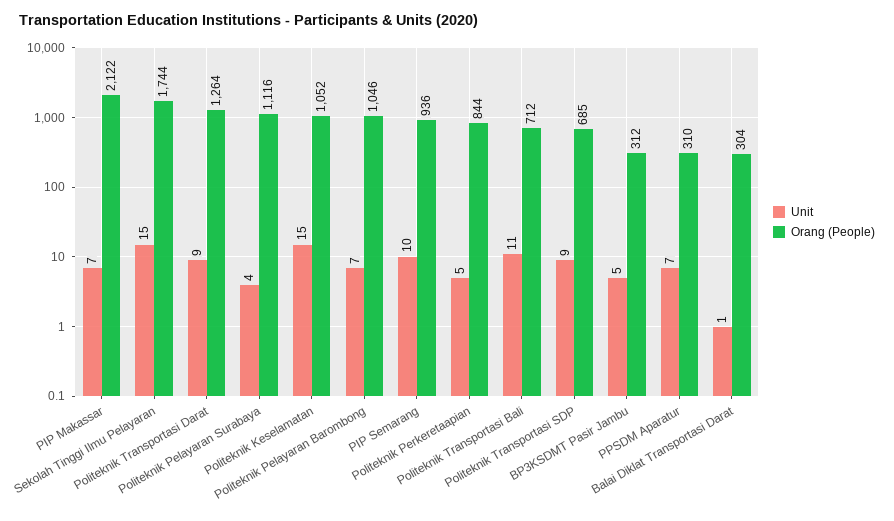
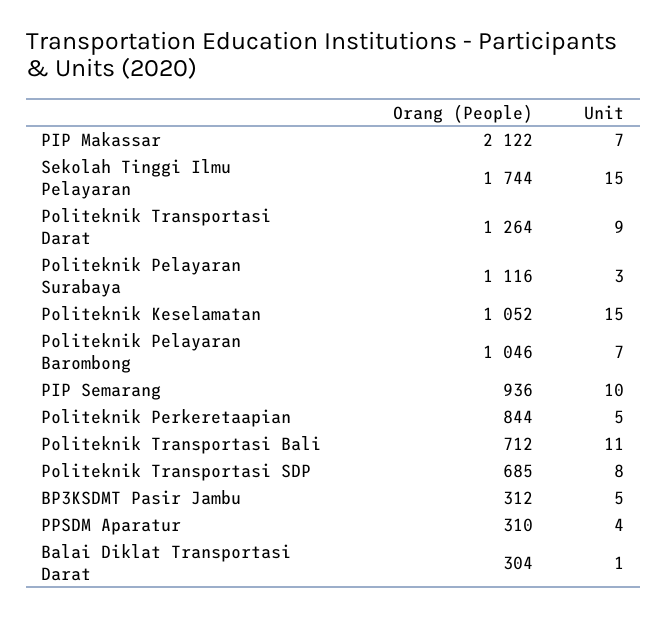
  {
    "Unit": {
      "PIP Makassar": 7,
      "Sekolah Tinggi Ilmu Pelayaran": 15,
      "Politeknik Transportasi Darat": 9,
-     "Politeknik Pelayaran Surabaya": 4,
+     "Politeknik Pelayaran Surabaya": 3,
      "Politeknik Keselamatan": 15,
      "Politeknik Pelayaran Barombong": 7,
      "PIP Semarang": 10,
      "Politeknik Perkeretaapian": 5,
      "Politeknik Transportasi Bali": 11,
-     "Politeknik Transportasi SDP": 9,
+     "Politeknik Transportasi SDP": 8,
      "BP3KSDMT Pasir Jambu": 5,
-     "PPSDM Aparatur": 7,
+     "PPSDM Aparatur": 4,
      "Balai Diklat Transportasi Darat": 1
    },
    "Orang (People)": {
      "PIP Makassar": 2122,
      "Sekolah Tinggi Ilmu Pelayaran": 1744,
      "Politeknik Transportasi Darat": 1264,
      "Politeknik Pelayaran Surabaya": 1116,
      "Politeknik Keselamatan": 1052,
      "Politeknik Pelayaran Barombong": 1046,
      "PIP Semarang": 936,
      "Politeknik Perkeretaapian": 844,
      "Politeknik Transportasi Bali": 712,
      "Politeknik Transportasi SDP": 685,
      "BP3KSDMT Pasir Jambu": 312,
      "PPSDM Aparatur": 310,
      "Balai Diklat Transportasi Darat": 304
    }
  }

